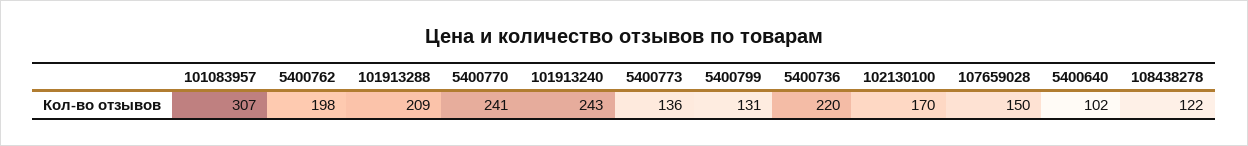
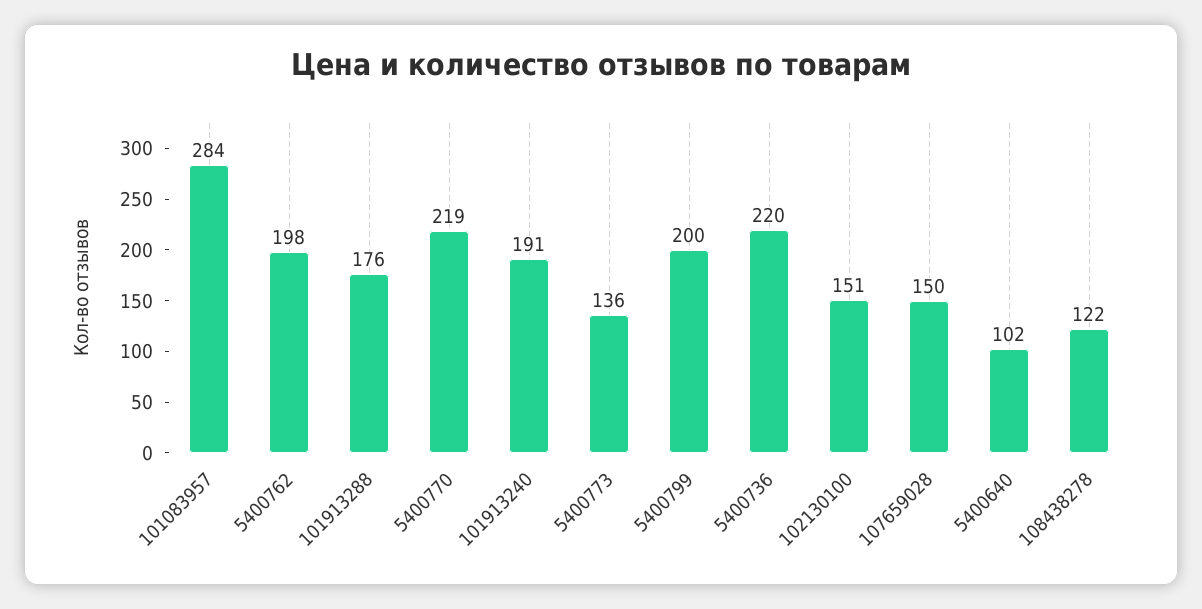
  {
-   "101083957": 307,
+   "101083957": 284,
    "5400762": 198,
-   "101913288": 209,
+   "101913288": 176,
-   "5400770": 241,
+   "5400770": 219,
-   "101913240": 243,
+   "101913240": 191,
    "5400773": 136,
-   "5400799": 131,
+   "5400799": 200,
    "5400736": 220,
-   "102130100": 170,
+   "102130100": 151,
    "107659028": 150,
    "5400640": 102,
    "108438278": 122
  }

